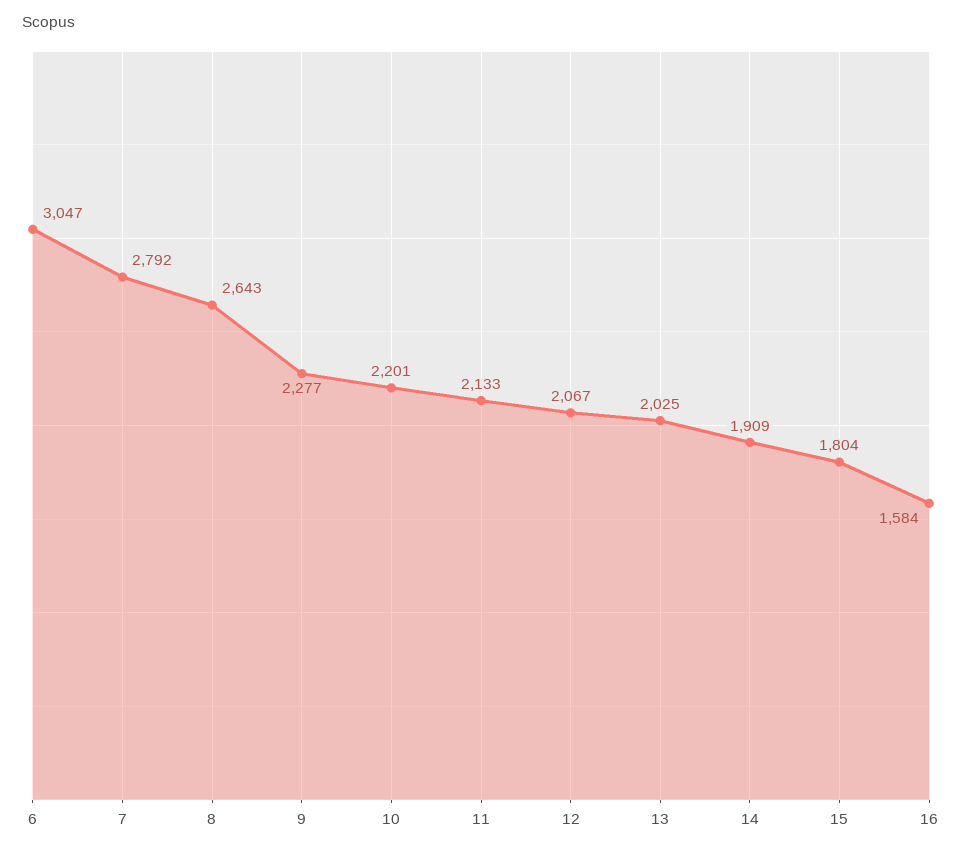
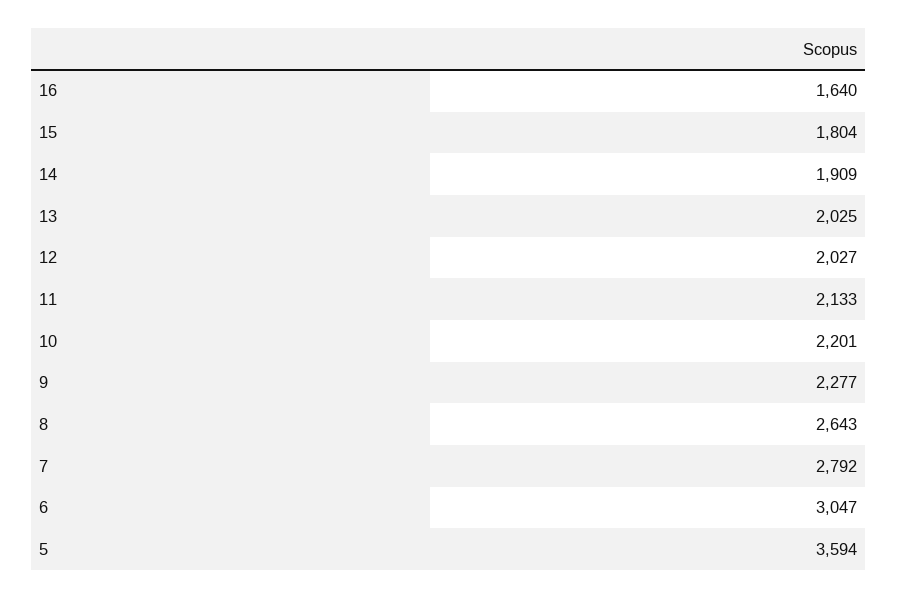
  {
    "6": 3047,
    "7": 2792,
    "8": 2643,
    "9": 2277,
    "10": 2201,
    "11": 2133,
-   "12": 2067,
+   "12": 2027,
    "13": 2025,
    "14": 1909,
    "15": 1804,
-   "16": 1584
+   "16": 1640,
+   "5": 3594
  }

